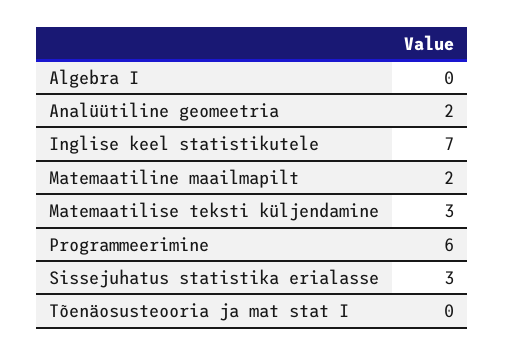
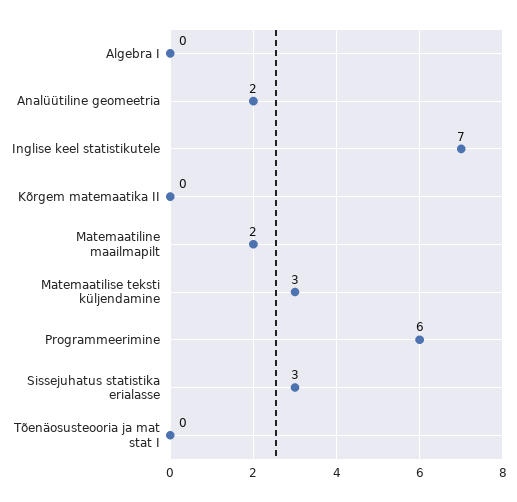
  {
    "Algebra I": 0,
    "Analüütiline geomeetria": 2,
    "Inglise keel statistikutele": 7,
    "Matemaatiline maailmapilt": 2,
    "Matemaatilise teksti küljendamine": 3,
    "Programmeerimine": 6,
    "Sissejuhatus statistika erialasse": 3,
-   "Tõenäosusteooria ja mat stat I": 0
+   "Tõenäosusteooria ja mat stat I": 0,
+   "Kõrgem matemaatika II": 0
  }

